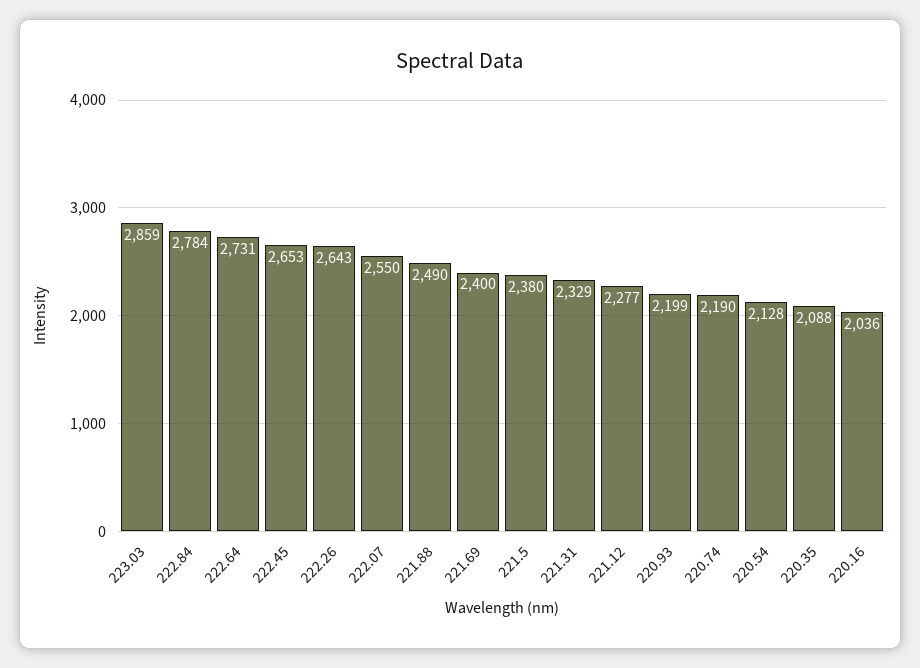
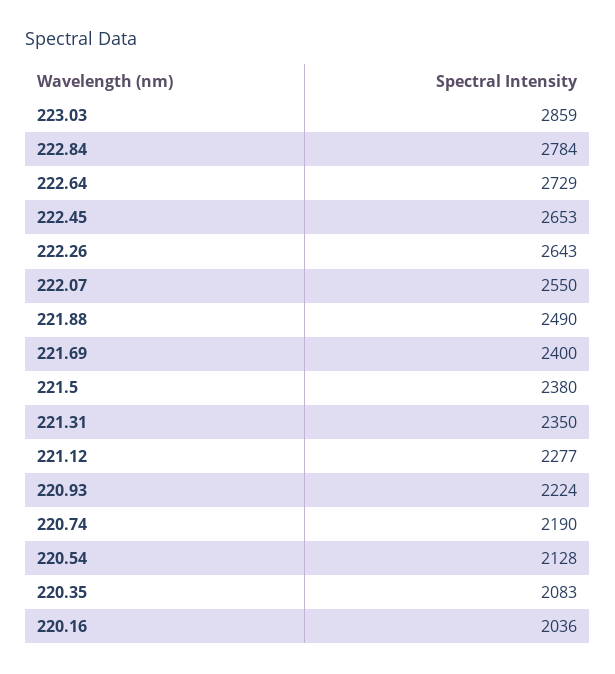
  {
    "223.03": 2859,
    "222.84": 2784,
-   "222.64": 2731,
+   "222.64": 2729,
    "222.45": 2653,
    "222.26": 2643,
    "222.07": 2550,
    "221.88": 2490,
    "221.69": 2400,
    "221.5": 2380,
-   "221.31": 2329,
+   "221.31": 2350,
    "221.12": 2277,
-   "220.93": 2199,
+   "220.93": 2224,
    "220.74": 2190,
    "220.54": 2128,
-   "220.35": 2088,
+   "220.35": 2083,
    "220.16": 2036
  }

